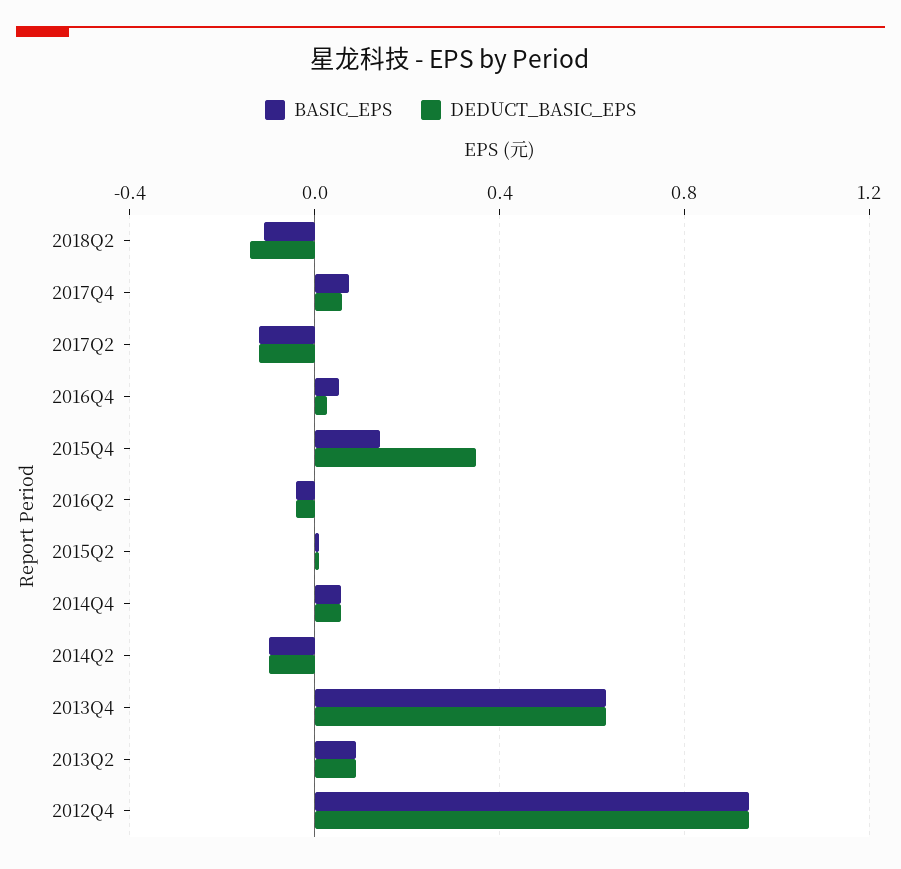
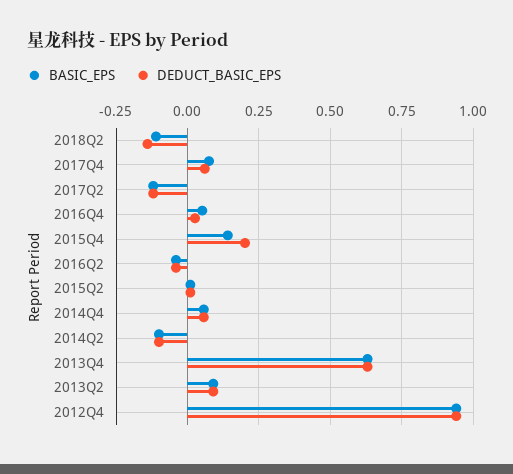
  {
    "BASIC_EPS": {
      "2018Q2": -0.1,
      "2017Q4": 0.075,
      "2017Q2": -0.125,
      "2016Q4": 0.05,
      "2015Q4": 0.15,
      "2016Q2": -0.05,
      "2015Q2": 0,
      "2014Q4": 0.05,
      "2014Q2": -0.1,
      "2013Q4": 0.625,
      "2013Q2": 0.1,
      "2012Q4": 0.95
    },
    "DEDUCT_BASIC_EPS": {
      "2018Q2": -0.15,
      "2017Q4": 0.05,
      "2017Q2": -0.125,
      "2016Q4": 0.025,
-     "2015Q4": 0.35,
+     "2015Q4": 0.2,
      "2016Q2": -0.05,
      "2015Q2": 0,
      "2014Q4": 0.05,
      "2014Q2": -0.1,
      "2013Q4": 0.625,
      "2013Q2": 0.1,
      "2012Q4": 0.95
    }
  }

